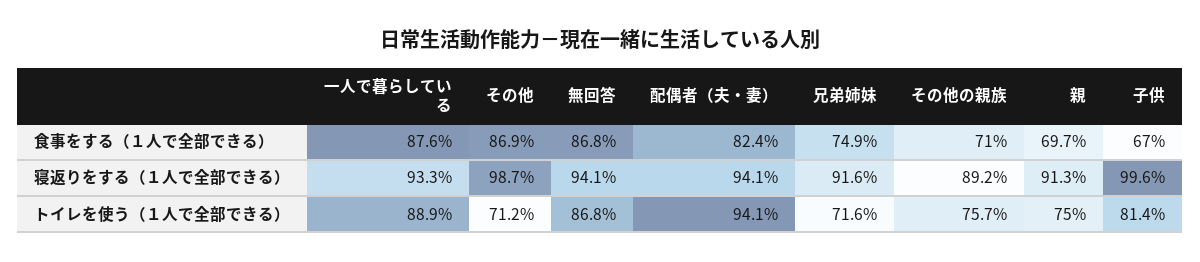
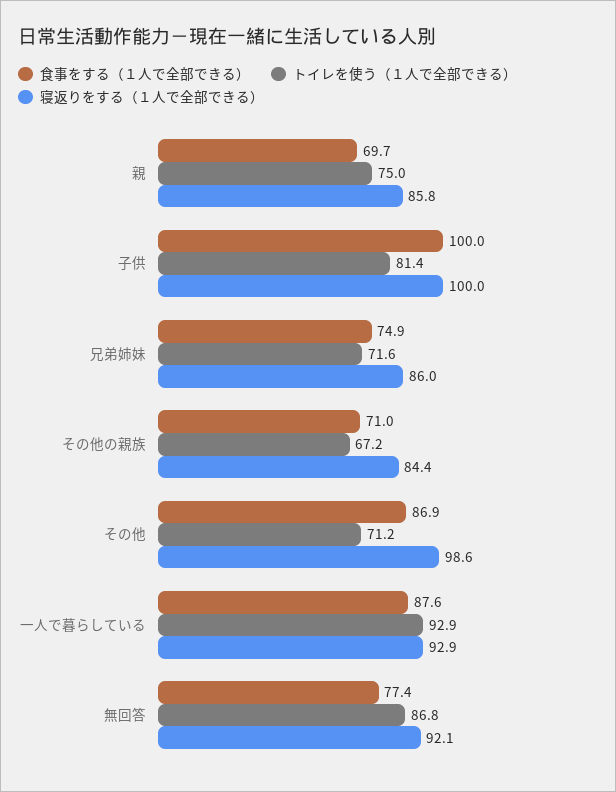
  {
    "食事をする（１人で全部できる）": {
      "一人で暮らしている": 87.6,
      "その他": 86.9,
-     "無回答": 86.8,
+     "無回答": 77.4,
-     "配偶者（夫・妻）": 82.4,
      "兄弟姉妹": 74.9,
      "その他の親族": 71,
      "親": 69.7,
-     "子供": 67
+     "子供": 100
    },
    "寝返りをする（１人で全部できる）": {
-     "一人で暮らしている": 93.3,
+     "一人で暮らしている": 92.9,
-     "その他": 98.7,
+     "その他": 98.6,
-     "無回答": 94.1,
+     "無回答": 92.1,
-     "配偶者（夫・妻）": 94.1,
-     "兄弟姉妹": 91.6,
+     "兄弟姉妹": 86,
-     "その他の親族": 89.2,
+     "その他の親族": 84.4,
-     "親": 91.3,
+     "親": 85.8,
-     "子供": 99.6
+     "子供": 100
    },
    "トイレを使う（１人で全部できる）": {
-     "一人で暮らしている": 88.9,
+     "一人で暮らしている": 92.9,
      "その他": 71.2,
      "無回答": 86.8,
-     "配偶者（夫・妻）": 94.1,
      "兄弟姉妹": 71.6,
-     "その他の親族": 75.7,
+     "その他の親族": 67.2,
      "親": 75,
      "子供": 81.4
    }
  }

